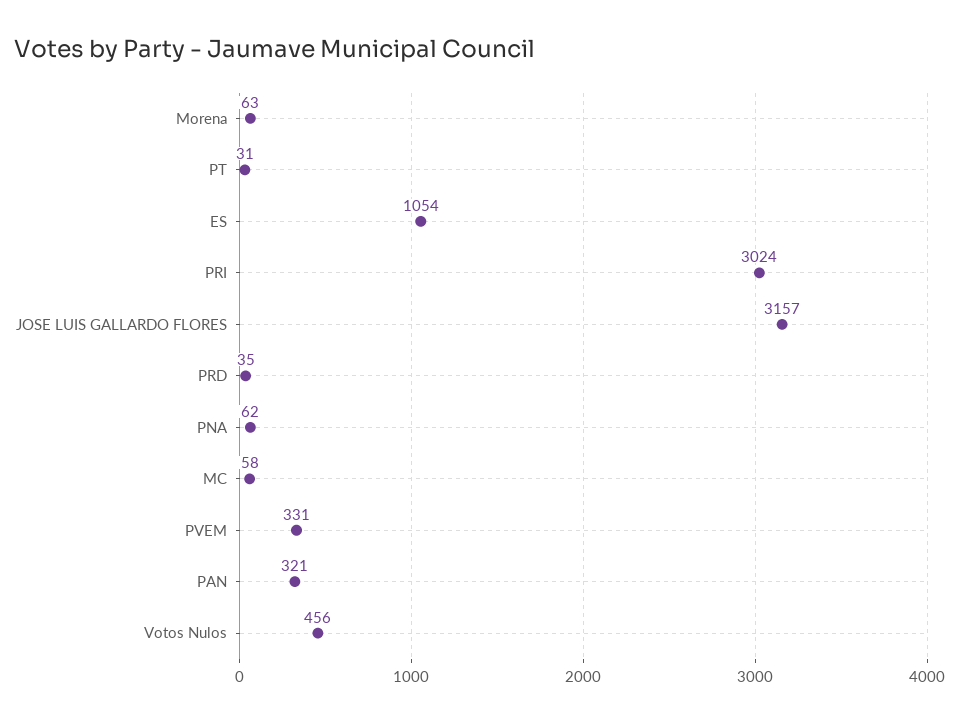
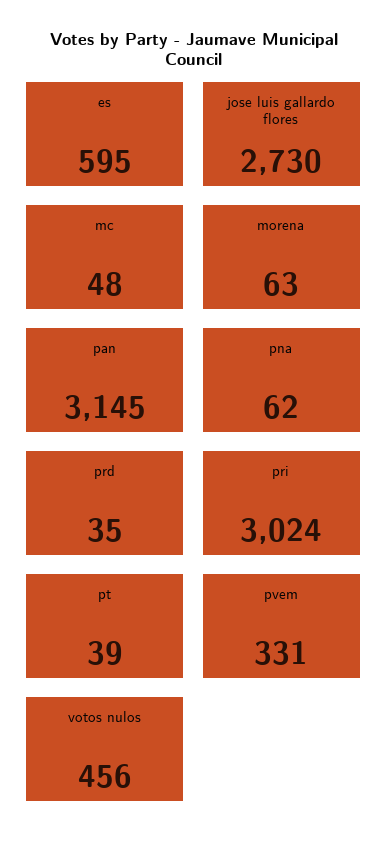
  {
    "Morena": 63,
-   "PT": 31,
+   "PT": 39,
-   "ES": 1054,
+   "ES": 595,
    "PRI": 3024,
-   "JOSE LUIS GALLARDO FLORES": 3157,
+   "JOSE LUIS GALLARDO FLORES": 2730,
    "PRD": 35,
    "PNA": 62,
-   "MC": 58,
+   "MC": 48,
    "PVEM": 331,
-   "PAN": 321,
+   "PAN": 3145,
    "Votos Nulos": 456
  }

